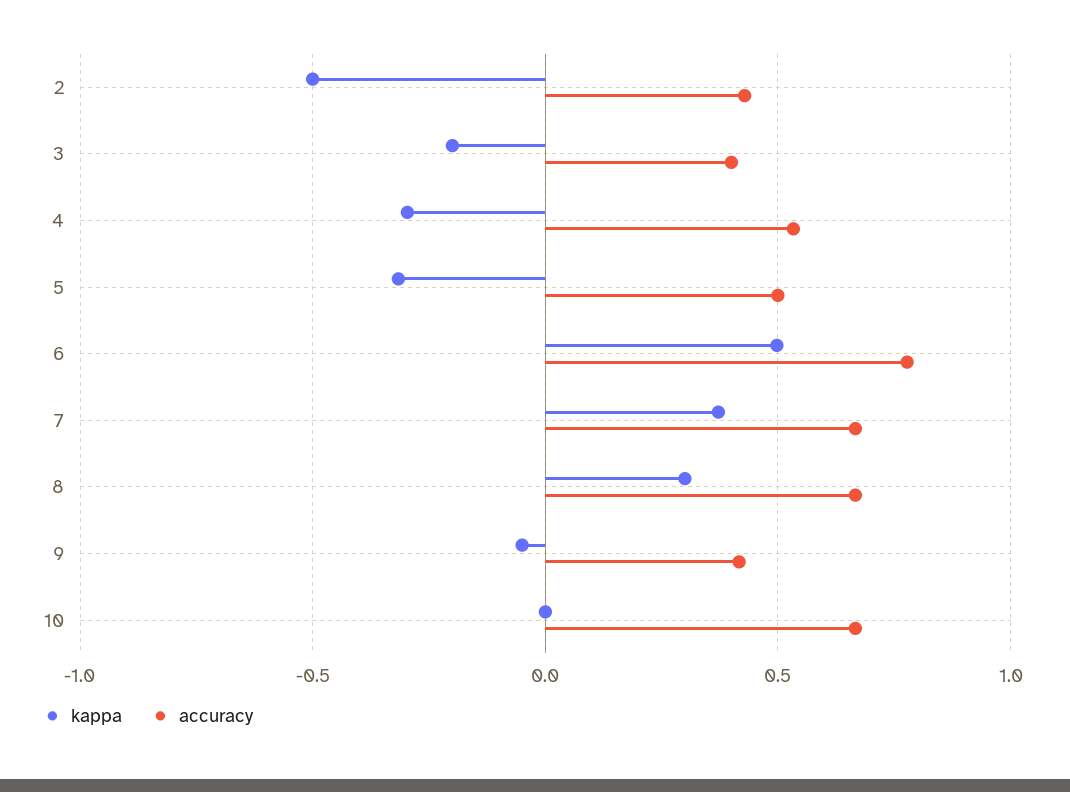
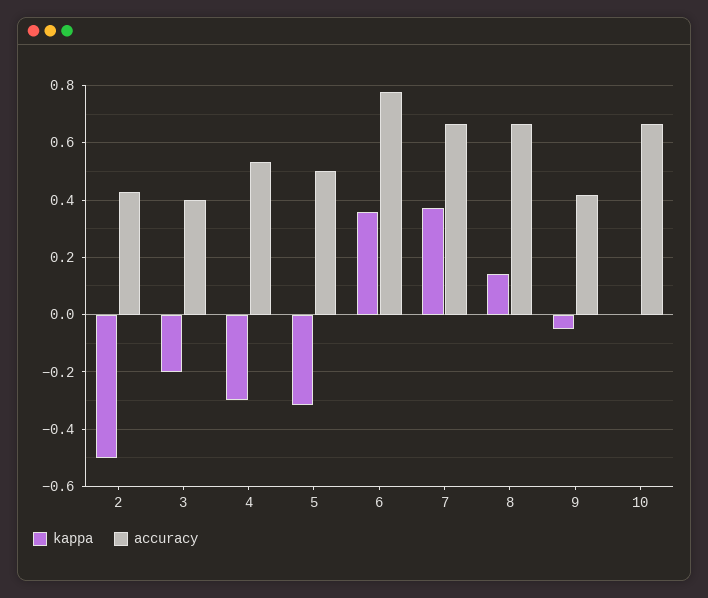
  {
    "kappa": {
      "2": -0.5,
      "3": -0.2,
      "4": -0.3,
      "5": -0.325,
-     "6": 0.5,
+     "6": 0.35,
      "7": 0.375,
-     "8": 0.3,
+     "8": 0.15,
      "9": -0.05,
      "10": 0
    },
    "accuracy": {
      "2": 0.425,
      "3": 0.4,
      "4": 0.525,
      "5": 0.5,
      "6": 0.775,
      "7": 0.675,
      "8": 0.675,
      "9": 0.425,
      "10": 0.675
    }
  }

